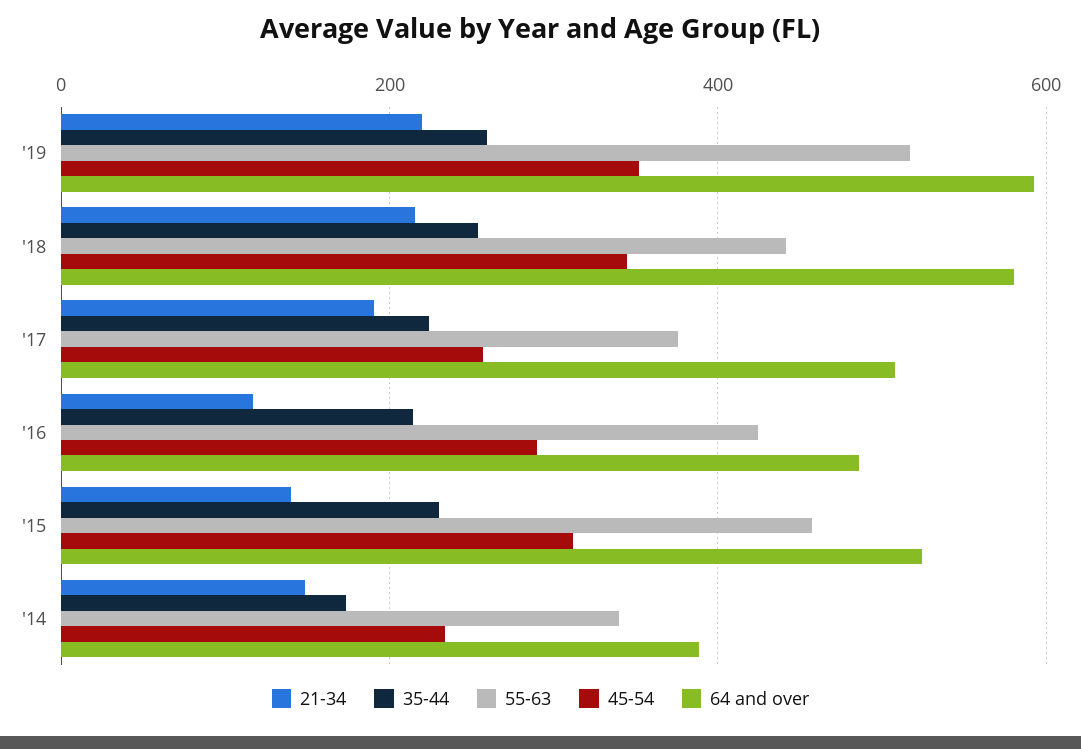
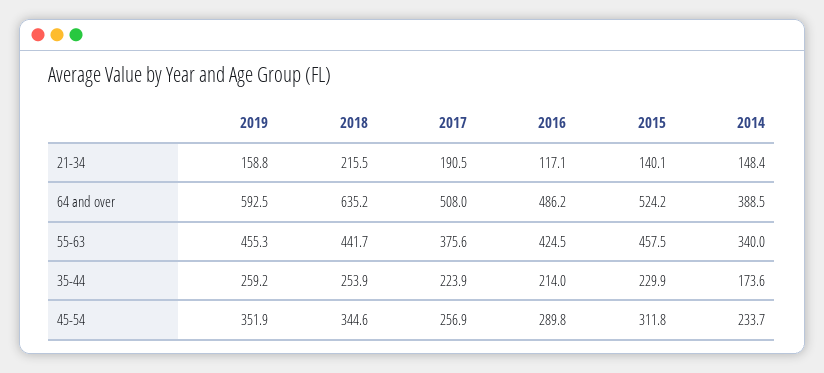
  {
    "21-34": {
-     "'19": 220,
+     "'19": 158.8,
      "'18": 215.5,
      "'17": 190.5,
      "'16": 117.1,
      "'15": 140.1,
      "'14": 148.4
    },
    "35-44": {
      "'19": 259.2,
      "'18": 253.9,
      "'17": 223.9,
      "'16": 214,
      "'15": 229.9,
      "'14": 173.6
    },
    "55-63": {
-     "'19": 520,
+     "'19": 455.3,
      "'18": 441.7,
      "'17": 375.6,
      "'16": 424.5,
      "'15": 457.5,
      "'14": 340
    },
    "45-54": {
      "'19": 351.9,
      "'18": 344.6,
      "'17": 256.9,
      "'16": 289.8,
      "'15": 311.8,
      "'14": 233.7
    },
    "64 and over": {
      "'19": 592.5,
-     "'18": 580,
+     "'18": 635.2,
      "'17": 508,
      "'16": 486.2,
      "'15": 524.2,
      "'14": 388.5
    }
  }

